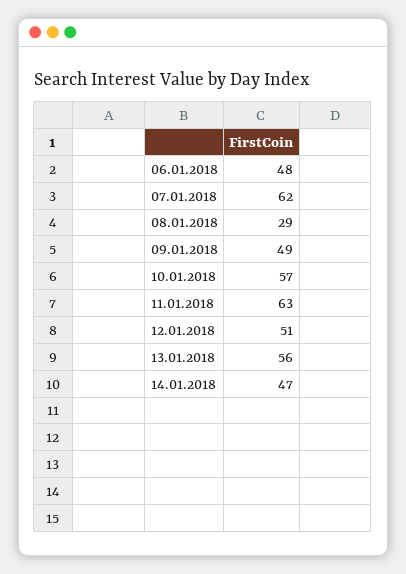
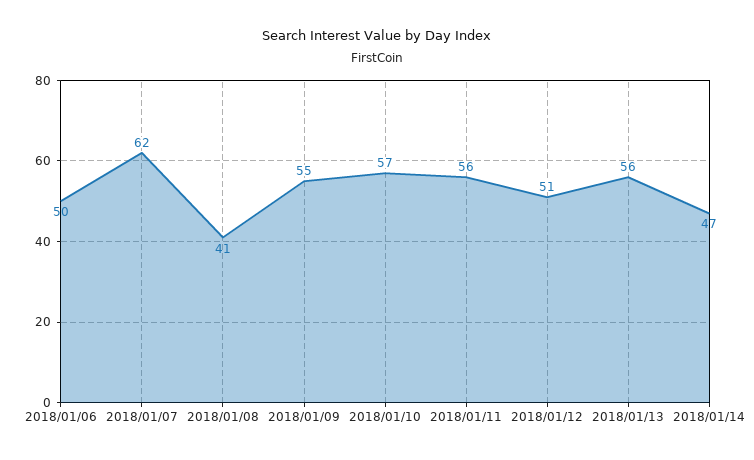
  {
-   "06.01.2018": 48,
+   "06.01.2018": 50,
    "07.01.2018": 62,
-   "08.01.2018": 29,
+   "08.01.2018": 41,
-   "09.01.2018": 49,
+   "09.01.2018": 55,
    "10.01.2018": 57,
-   "11.01.2018": 63,
+   "11.01.2018": 56,
    "12.01.2018": 51,
    "13.01.2018": 56,
    "14.01.2018": 47
  }

